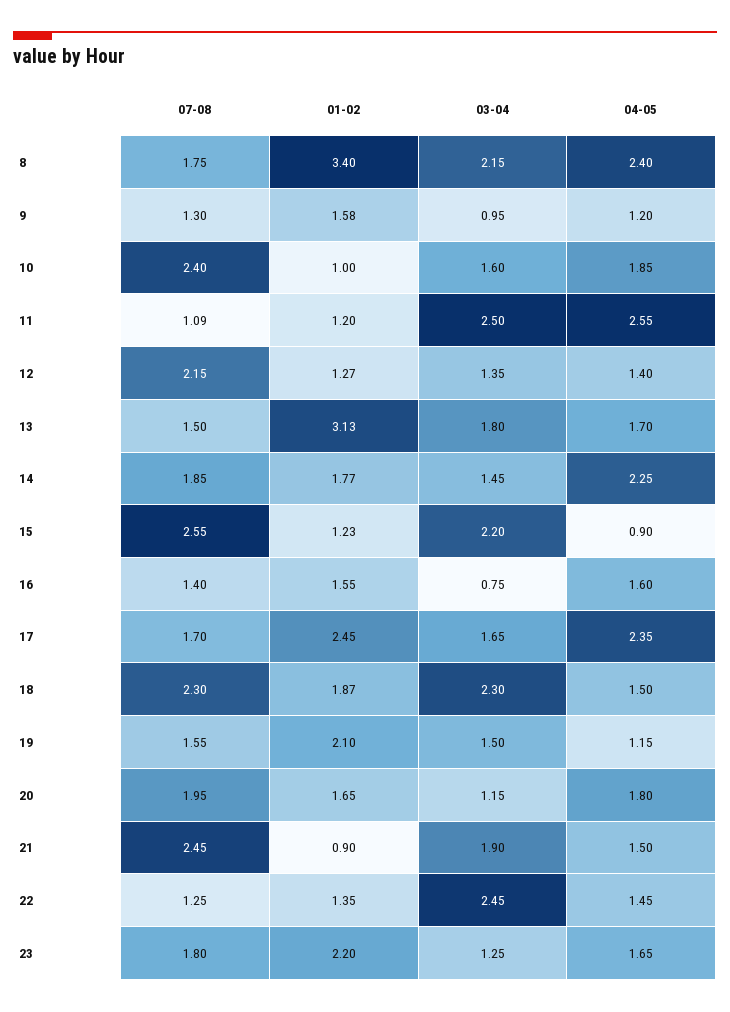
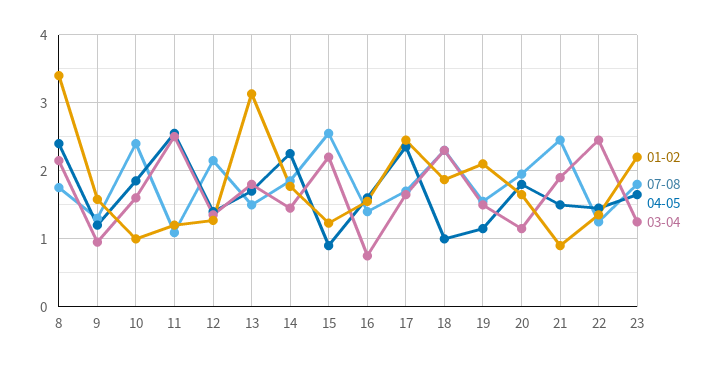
  {
    "07-08": {
      "8": 1.75,
      "9": 1.3,
      "10": 2.4,
      "11": 1.09,
      "12": 2.15,
      "13": 1.5,
      "14": 1.85,
      "15": 2.55,
      "16": 1.4,
      "17": 1.7,
      "18": 2.3,
      "19": 1.55,
      "20": 1.95,
      "21": 2.45,
      "22": 1.25,
      "23": 1.8
    },
    "01-02": {
      "8": 3.4,
      "9": 1.58,
      "10": 1,
      "11": 1.2,
      "12": 1.27,
      "13": 3.13,
      "14": 1.77,
      "15": 1.23,
      "16": 1.55,
      "17": 2.45,
      "18": 1.87,
      "19": 2.1,
      "20": 1.65,
      "21": 0.9,
      "22": 1.35,
      "23": 2.2
    },
    "03-04": {
      "8": 2.15,
      "9": 0.95,
      "10": 1.6,
      "11": 2.5,
      "12": 1.35,
      "13": 1.8,
      "14": 1.45,
      "15": 2.2,
      "16": 0.75,
      "17": 1.65,
      "18": 2.3,
      "19": 1.5,
      "20": 1.15,
      "21": 1.9,
      "22": 2.45,
      "23": 1.25
    },
    "04-05": {
      "8": 2.4,
      "9": 1.2,
      "10": 1.85,
      "11": 2.55,
      "12": 1.4,
      "13": 1.7,
      "14": 2.25,
      "15": 0.9,
      "16": 1.6,
      "17": 2.35,
-     "18": 1.5,
+     "18": 1,
      "19": 1.15,
      "20": 1.8,
      "21": 1.5,
      "22": 1.45,
      "23": 1.65
    }
  }

